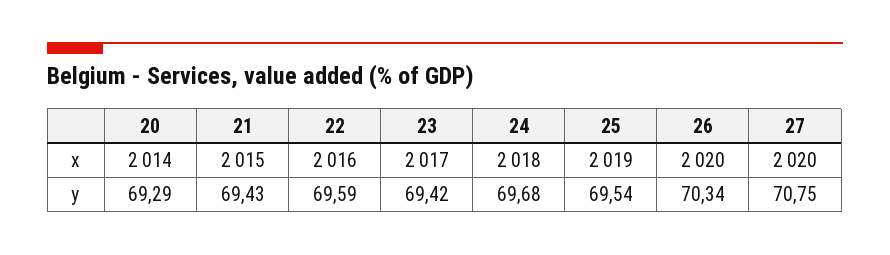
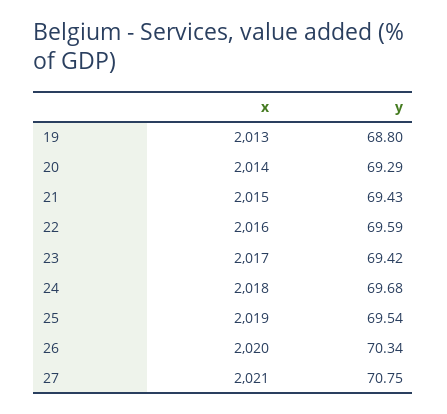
  {
    "20": {
      "x": 2014,
      "y": 69.29
    },
    "21": {
      "x": 2015,
      "y": 69.43
    },
    "22": {
      "x": 2016,
      "y": 69.59
    },
    "23": {
      "x": 2017,
      "y": 69.42
    },
    "24": {
      "x": 2018,
      "y": 69.68
    },
    "25": {
      "x": 2019,
      "y": 69.54
    },
    "26": {
      "x": 2020,
      "y": 70.34
    },
    "27": {
-     "x": 2020,
+     "x": 2021,
      "y": 70.75
-   }
+   },
+   "19": {
+     "x": 2013,
+     "y": 68.8
+   }
  }

